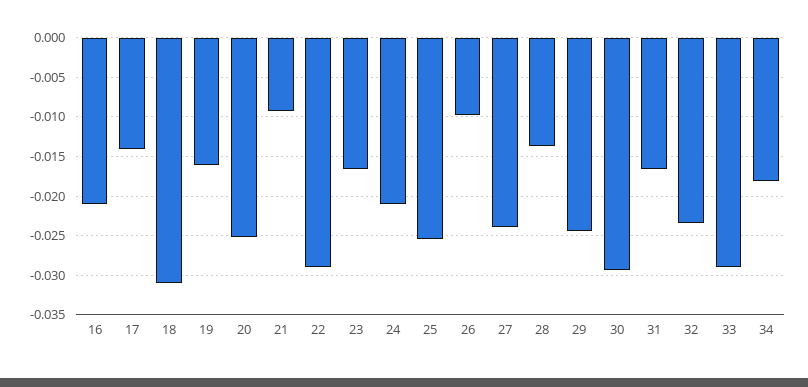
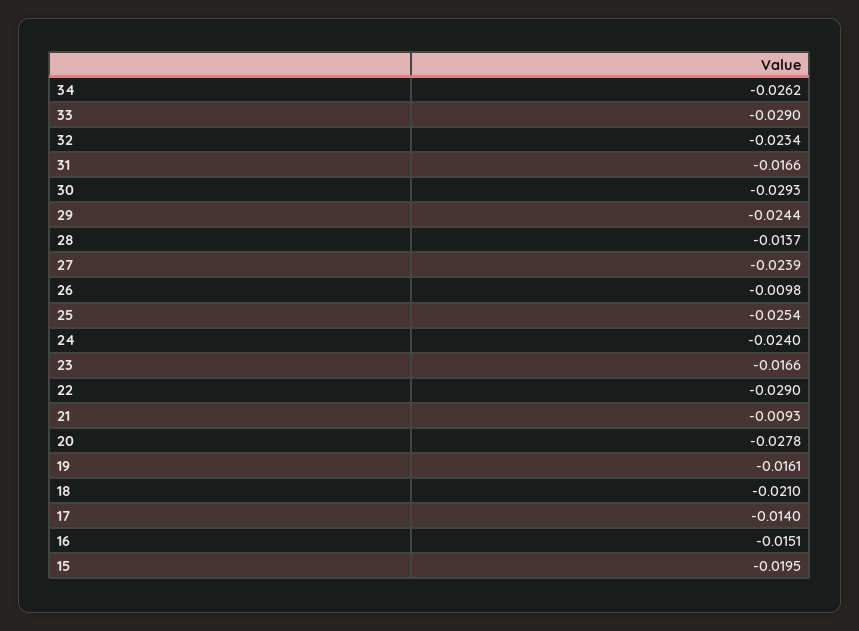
  {
-   "16": -0.021,
+   "16": -0.0151,
    "17": -0.014,
-   "18": -0.031,
+   "18": -0.021,
    "19": -0.0161,
-   "20": -0.025,
+   "20": -0.0278,
    "21": -0.0093,
    "22": -0.029,
    "23": -0.0166,
-   "24": -0.021,
+   "24": -0.024,
    "25": -0.0254,
    "26": -0.0098,
    "27": -0.0239,
    "28": -0.0137,
    "29": -0.0244,
    "30": -0.0293,
    "31": -0.0166,
    "32": -0.0234,
    "33": -0.029,
-   "34": -0.018
+   "34": -0.0262,
+   "15": -0.0195
  }

